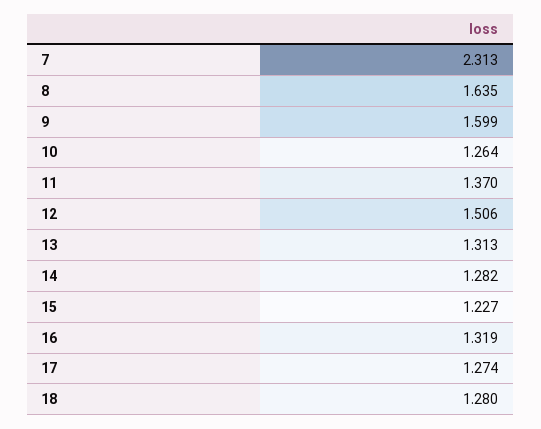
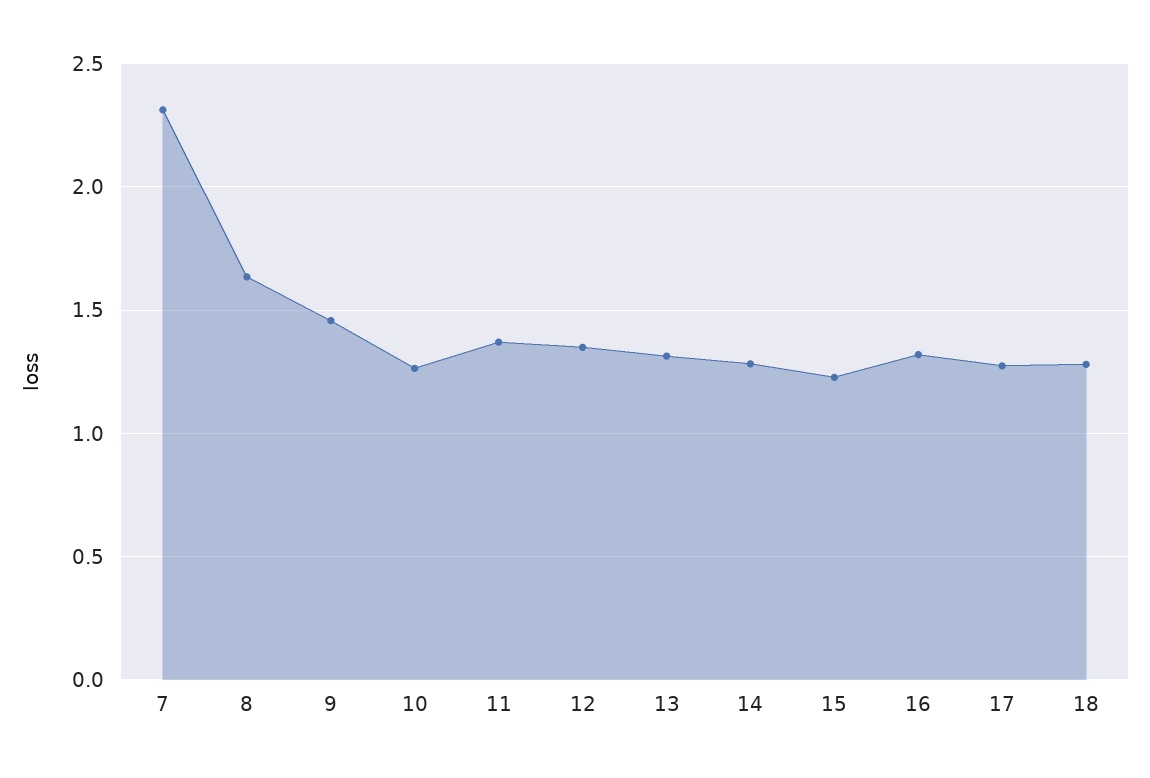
  {
    "7": 2.313,
    "8": 1.635,
-   "9": 1.599,
+   "9": 1.45,
    "10": 1.264,
    "11": 1.37,
-   "12": 1.506,
+   "12": 1.35,
    "13": 1.313,
    "14": 1.282,
    "15": 1.227,
    "16": 1.319,
    "17": 1.274,
    "18": 1.28
  }

